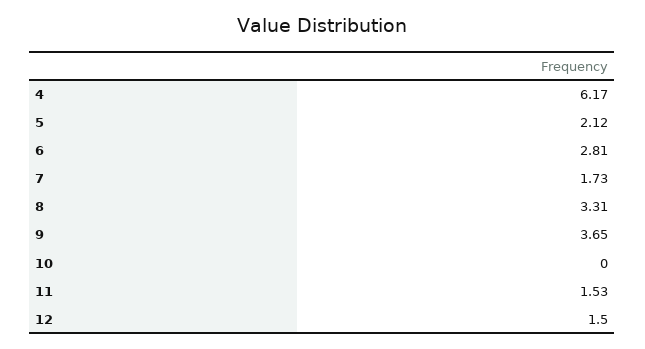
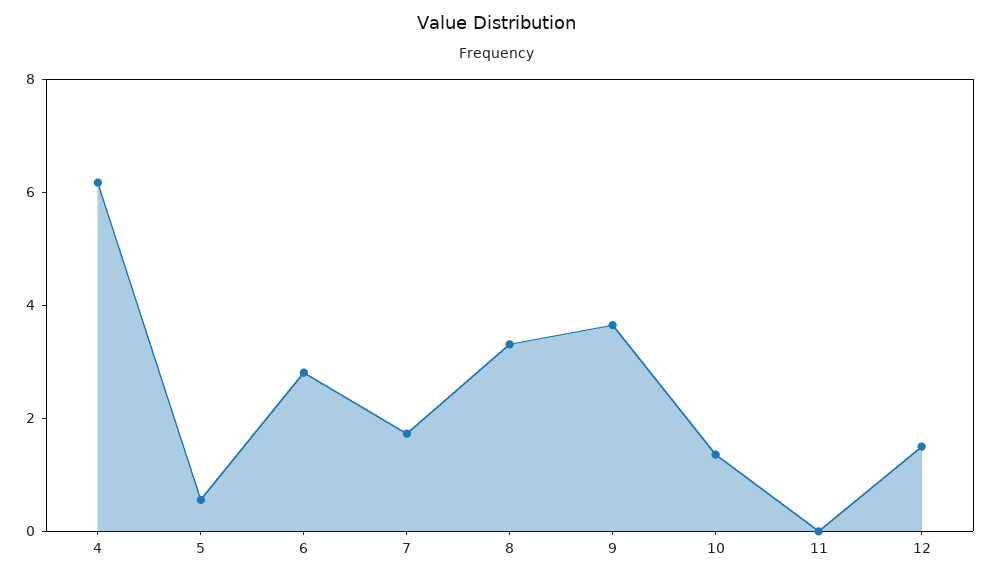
  {
    "4": 6.17,
-   "5": 2.12,
+   "5": 0.5,
    "6": 2.81,
    "7": 1.73,
    "8": 3.31,
    "9": 3.65,
-   "10": 0,
+   "10": 1.5,
-   "11": 1.53,
+   "11": 0,
    "12": 1.5
  }

